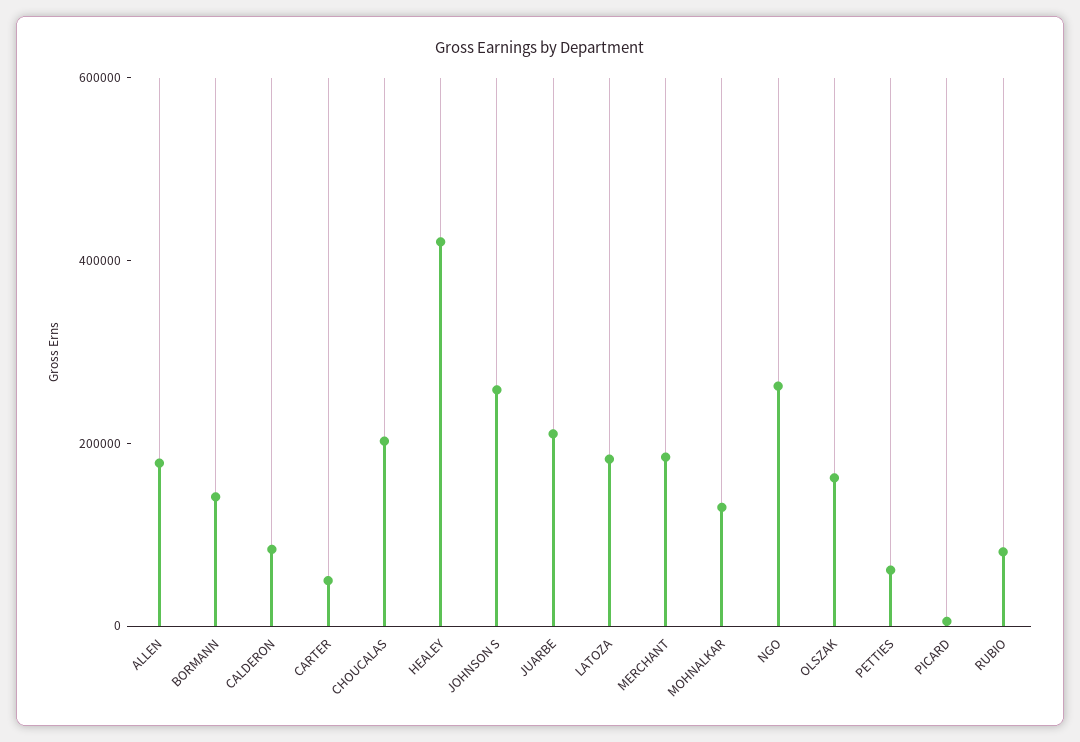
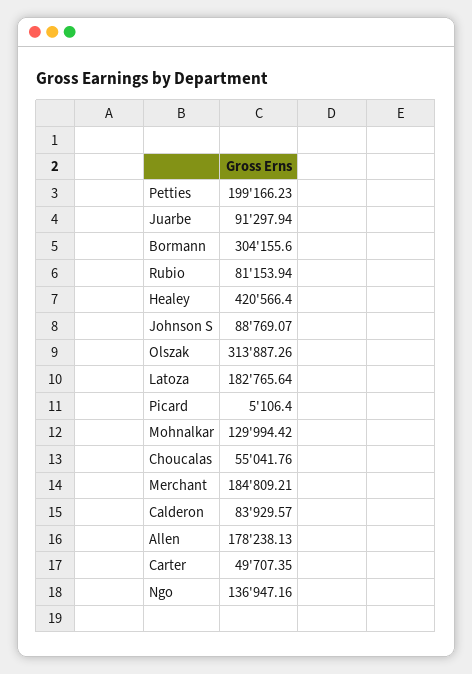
  {
    "ALLEN": 178238.13,
-   "BORMANN": 150000,
+   "BORMANN": 304155.6,
    "CALDERON": 83929.57,
    "CARTER": 49707.35,
-   "CHOUCALAS": 200000,
+   "CHOUCALAS": 55041.76,
    "HEALEY": 420566.4,
-   "JOHNSON S": 250000,
+   "JOHNSON S": 88769.07,
-   "JUARBE": 200000,
+   "JUARBE": 91297.94,
    "LATOZA": 182765.64,
    "MERCHANT": 184809.21,
    "MOHNALKAR": 129994.42,
-   "NGO": 250000,
+   "NGO": 136947.16,
-   "OLSZAK": 150000,
+   "OLSZAK": 313887.26,
-   "PETTIES": 50000,
+   "PETTIES": 199166.23,
    "PICARD": 5106.4,
    "RUBIO": 81153.94
  }

